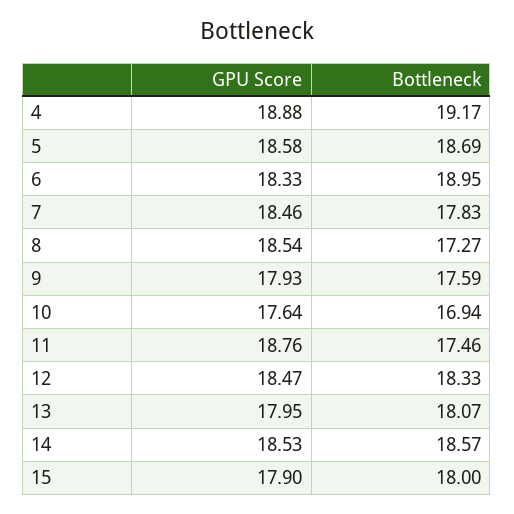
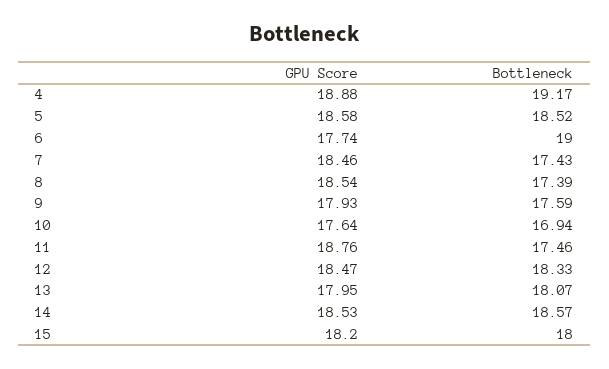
  {
    "GPU Score": {
      "4": 18.88,
      "5": 18.58,
-     "6": 18.33,
+     "6": 17.74,
      "7": 18.46,
      "8": 18.54,
      "9": 17.93,
      "10": 17.64,
      "11": 18.76,
      "12": 18.47,
      "13": 17.95,
      "14": 18.53,
-     "15": 17.9
+     "15": 18.2
    },
    "Bottleneck": {
      "4": 19.17,
-     "5": 18.69,
+     "5": 18.52,
-     "6": 18.95,
+     "6": 19,
-     "7": 17.83,
+     "7": 17.43,
-     "8": 17.27,
+     "8": 17.39,
      "9": 17.59,
      "10": 16.94,
      "11": 17.46,
      "12": 18.33,
      "13": 18.07,
      "14": 18.57,
      "15": 18
    }
  }

